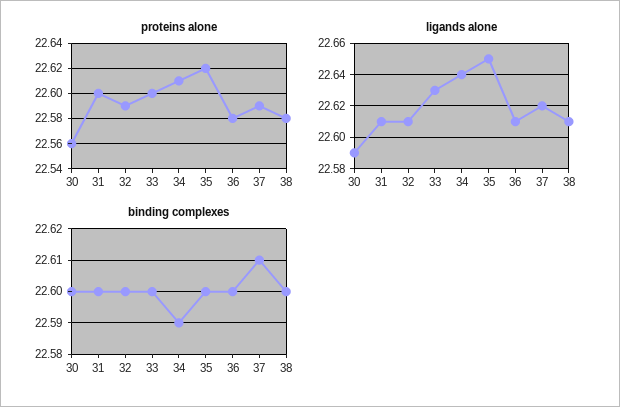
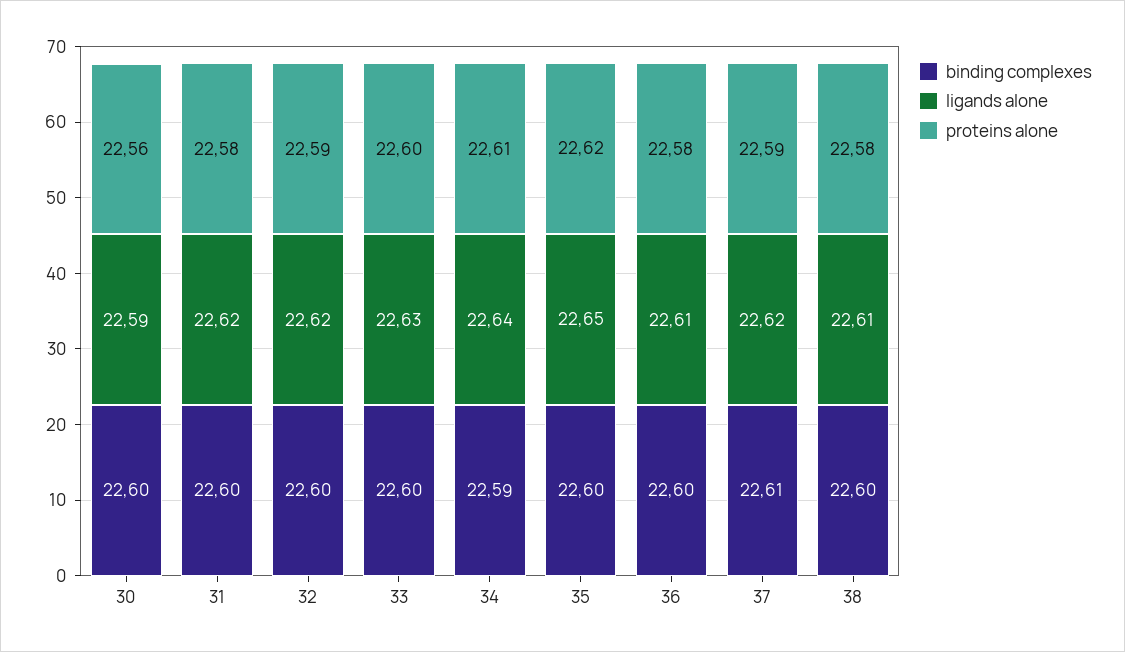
  {
    "proteins alone": {
      "30": 22.56,
-     "31": 22.6,
+     "31": 22.58,
      "32": 22.59,
      "33": 22.6,
      "34": 22.61,
      "35": 22.62,
      "36": 22.58,
      "37": 22.59,
      "38": 22.58
    },
    "ligands alone": {
      "30": 22.59,
-     "31": 22.61,
+     "31": 22.62,
-     "32": 22.61,
+     "32": 22.62,
      "33": 22.63,
      "34": 22.64,
      "35": 22.65,
      "36": 22.61,
      "37": 22.62,
      "38": 22.61
    },
    "binding complexes": {
      "30": 22.6,
      "31": 22.6,
      "32": 22.6,
      "33": 22.6,
      "34": 22.59,
      "35": 22.6,
      "36": 22.6,
      "37": 22.61,
      "38": 22.6
    }
  }

